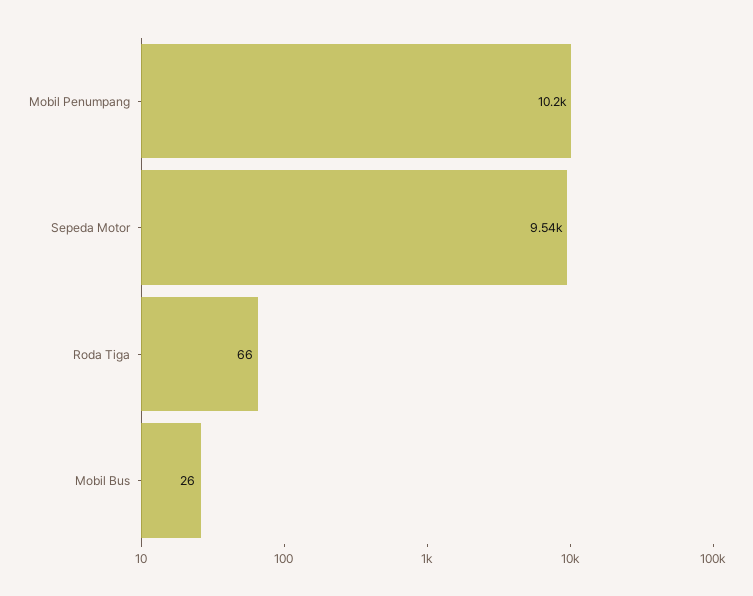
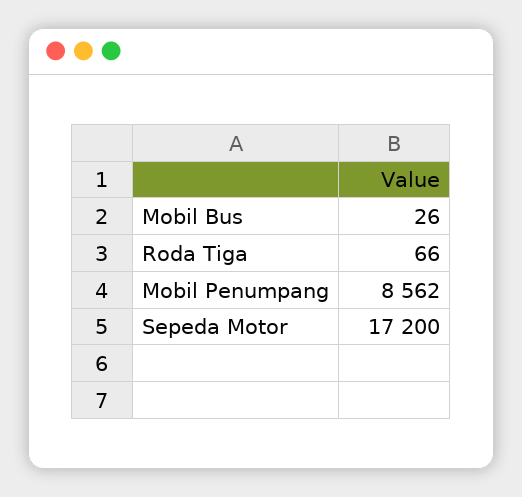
  {
-   "Mobil Penumpang": 10200,
+   "Mobil Penumpang": 8562,
-   "Sepeda Motor": 9540,
+   "Sepeda Motor": 17200,
    "Roda Tiga": 66,
    "Mobil Bus": 26
  }

